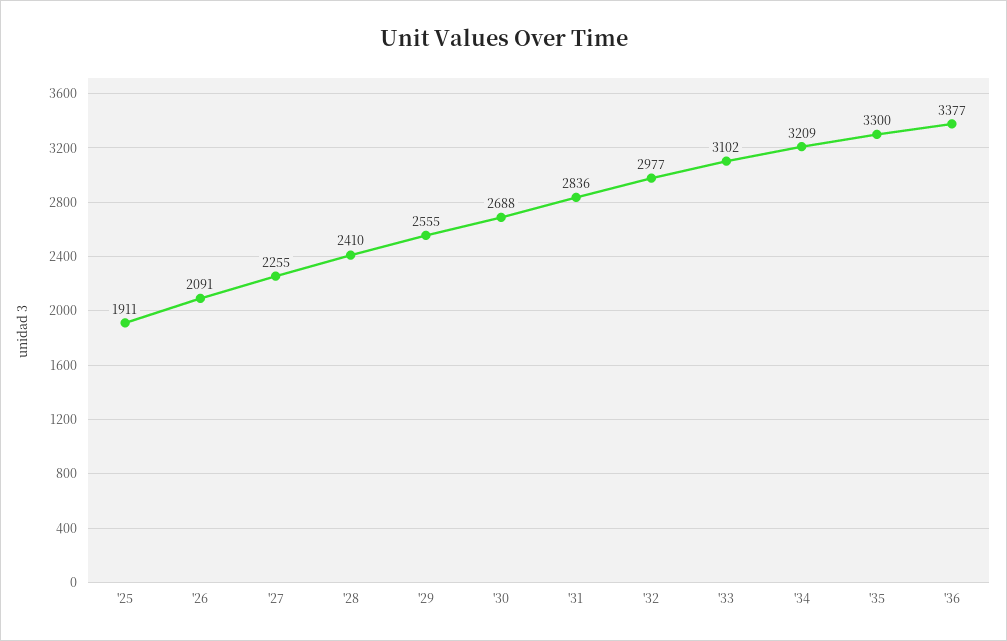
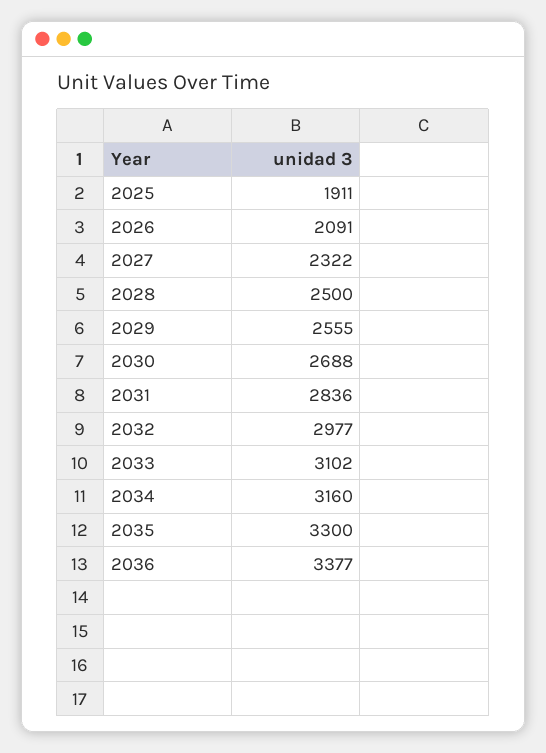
  {
    "'25": 1911,
    "'26": 2091,
-   "'27": 2255,
+   "'27": 2322,
-   "'28": 2410,
+   "'28": 2500,
    "'29": 2555,
    "'30": 2688,
    "'31": 2836,
    "'32": 2977,
    "'33": 3102,
-   "'34": 3209,
+   "'34": 3160,
    "'35": 3300,
    "'36": 3377
  }

